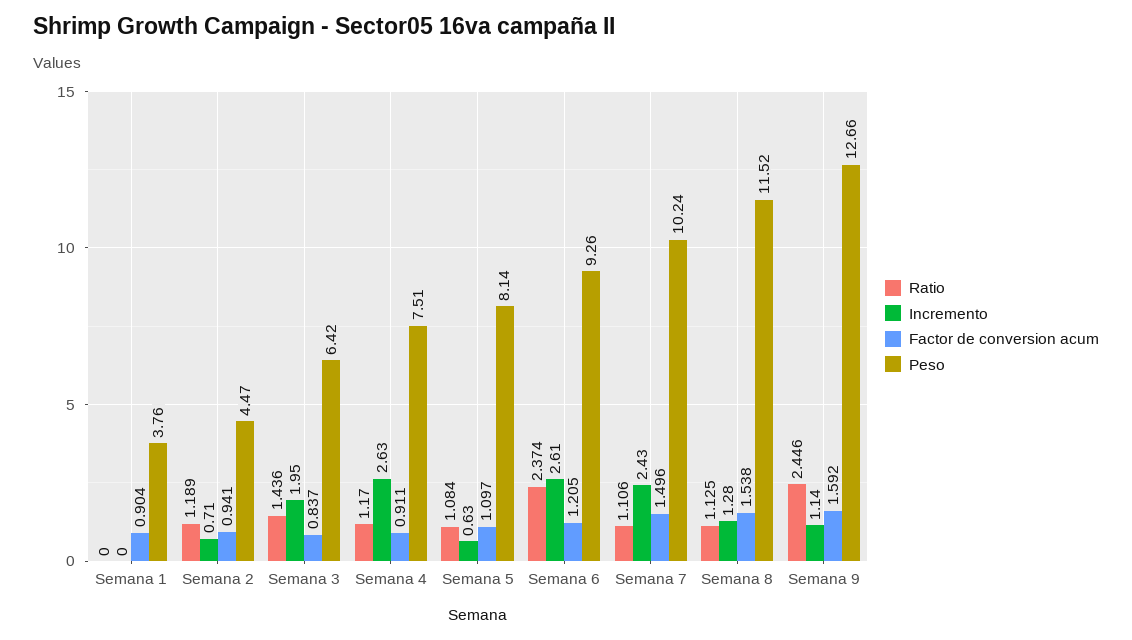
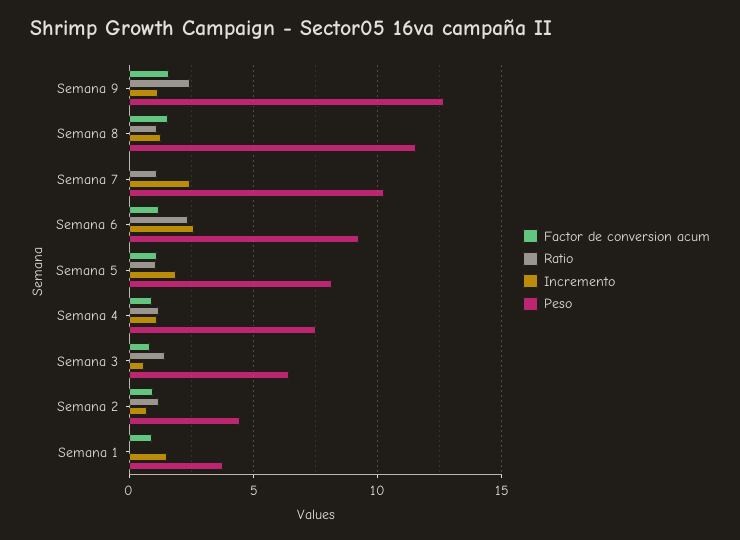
  {
    "Ratio": {
      "Semana 1": 0,
      "Semana 2": 1.189,
      "Semana 3": 1.436,
      "Semana 4": 1.17,
      "Semana 5": 1.084,
      "Semana 6": 2.374,
      "Semana 7": 1.106,
      "Semana 8": 1.125,
      "Semana 9": 2.446
    },
    "Incremento": {
-     "Semana 1": 0,
+     "Semana 1": 1.5,
      "Semana 2": 0.71,
-     "Semana 3": 1.95,
+     "Semana 3": 0.5,
-     "Semana 4": 2.63,
+     "Semana 4": 1,
-     "Semana 5": 0.63,
+     "Semana 5": 2,
      "Semana 6": 2.61,
      "Semana 7": 2.43,
      "Semana 8": 1.28,
      "Semana 9": 1.14
    },
    "Factor de conversion acum": {
      "Semana 1": 0.904,
      "Semana 2": 0.941,
      "Semana 3": 0.837,
      "Semana 4": 0.911,
      "Semana 5": 1.097,
      "Semana 6": 1.205,
-     "Semana 7": 1.496,
+     "Semana 7": 0,
      "Semana 8": 1.538,
      "Semana 9": 1.592
    },
    "Peso": {
      "Semana 1": 3.76,
      "Semana 2": 4.47,
      "Semana 3": 6.42,
      "Semana 4": 7.51,
      "Semana 5": 8.14,
      "Semana 6": 9.26,
      "Semana 7": 10.24,
      "Semana 8": 11.52,
      "Semana 9": 12.66
    }
  }

